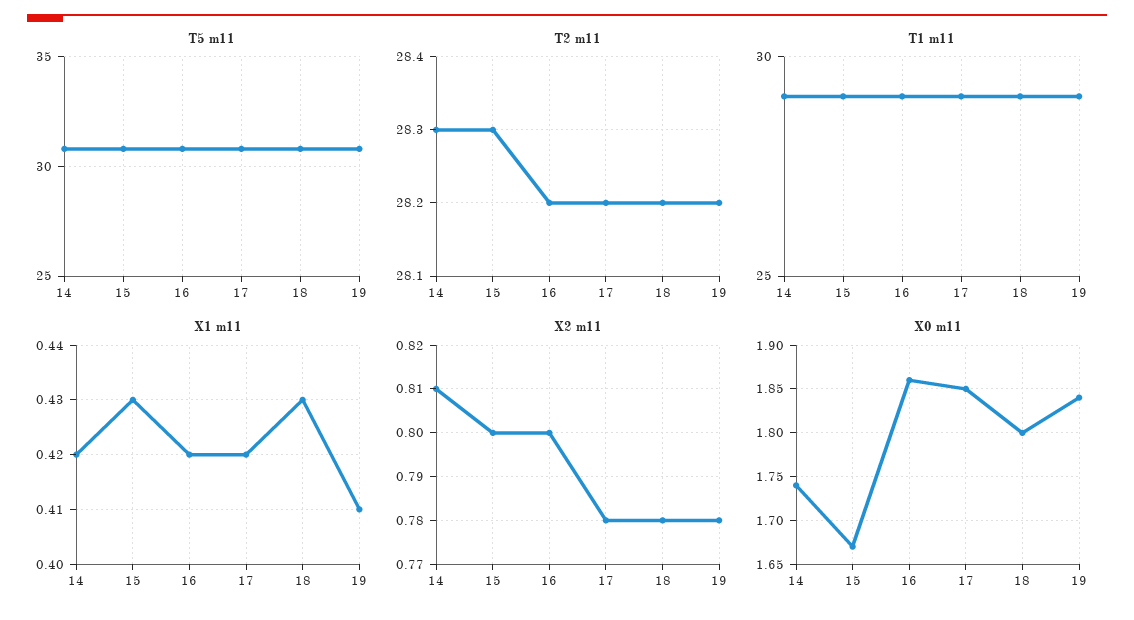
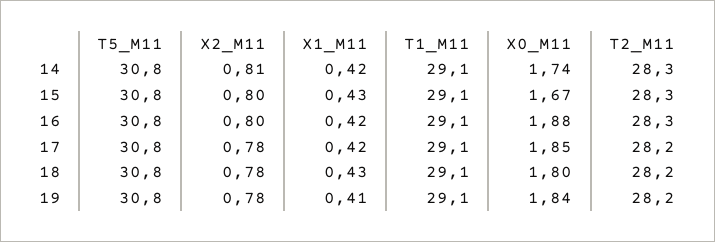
  {
    "T5 m11": {
      "14": 30.8,
      "15": 30.8,
      "16": 30.8,
      "17": 30.8,
      "18": 30.8,
      "19": 30.8
    },
    "T2 m11": {
      "14": 28.3,
      "15": 28.3,
-     "16": 28.2,
+     "16": 28.3,
      "17": 28.2,
      "18": 28.2,
      "19": 28.2
    },
    "T1 m11": {
      "14": 29.1,
      "15": 29.1,
      "16": 29.1,
      "17": 29.1,
      "18": 29.1,
      "19": 29.1
    },
    "X1 m11": {
      "14": 0.42,
      "15": 0.43,
      "16": 0.42,
      "17": 0.42,
      "18": 0.43,
      "19": 0.41
    },
    "X2 m11": {
      "14": 0.81,
      "15": 0.8,
      "16": 0.8,
      "17": 0.78,
      "18": 0.78,
      "19": 0.78
    },
    "X0 m11": {
      "14": 1.74,
      "15": 1.67,
-     "16": 1.86,
+     "16": 1.88,
      "17": 1.85,
      "18": 1.8,
      "19": 1.84
    }
  }

